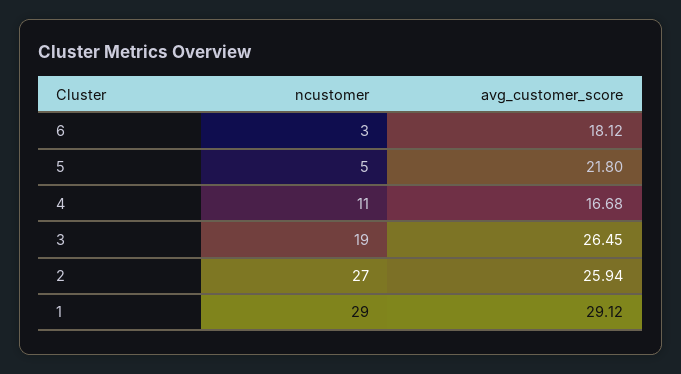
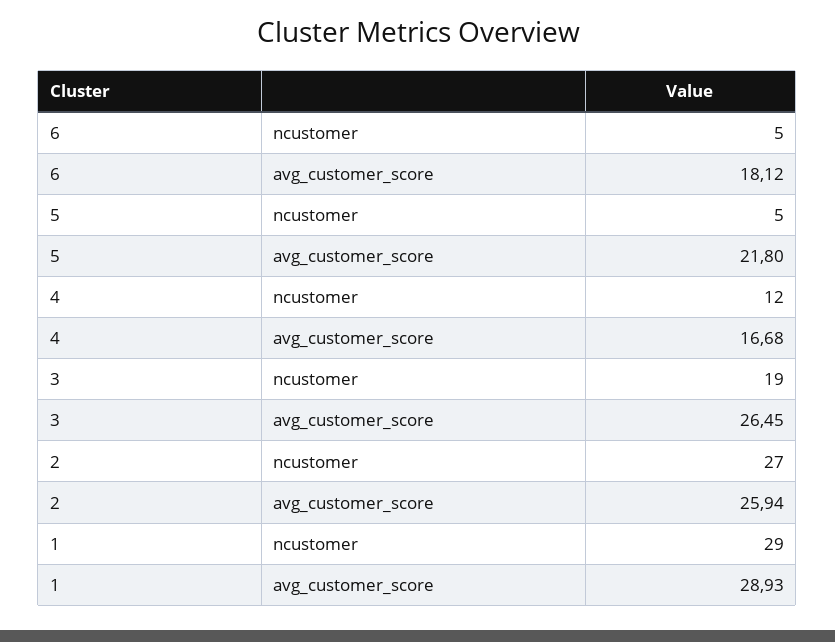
  {
    "ncustomer": {
-     "6": 3,
+     "6": 5,
      "5": 5,
-     "4": 11,
+     "4": 12,
      "3": 19,
      "2": 27,
      "1": 29
    },
    "avg_customer_score": {
      "6": 18.12,
      "5": 21.8,
      "4": 16.68,
      "3": 26.45,
      "2": 25.94,
-     "1": 29.12
+     "1": 28.93
    }
  }

